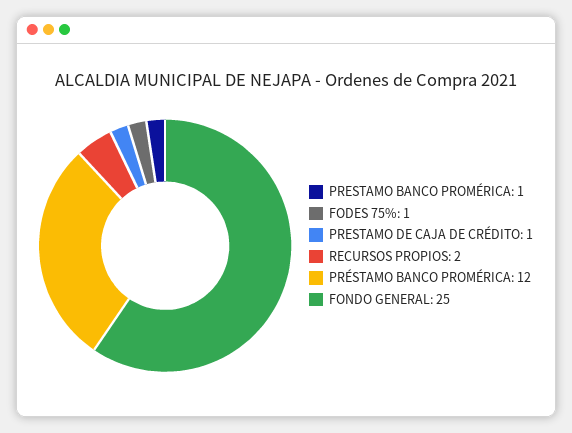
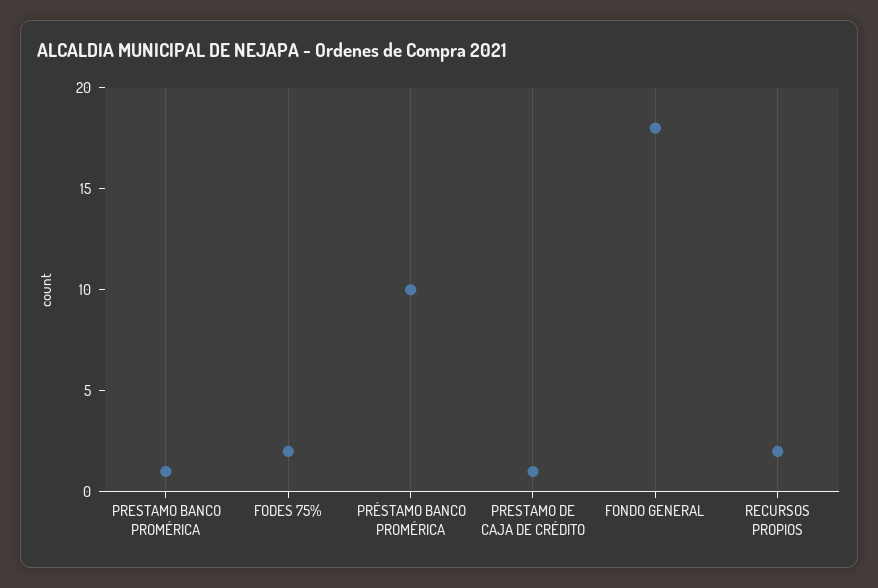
  {
    "PRESTAMO BANCO PROMÉRICA": 1,
-   "FODES 75%": 1,
+   "FODES 75%": 2,
    "PRESTAMO DE CAJA DE CRÉDITO": 1,
    "RECURSOS PROPIOS": 2,
-   "PRÉSTAMO BANCO PROMÉRICA": 12,
+   "PRÉSTAMO BANCO PROMÉRICA": 10,
-   "FONDO GENERAL": 25
+   "FONDO GENERAL": 18
  }

